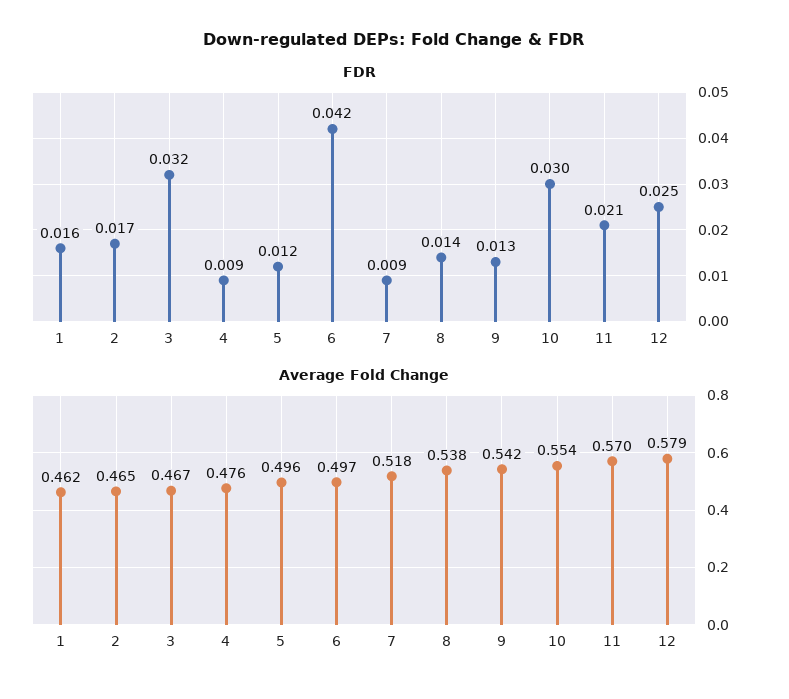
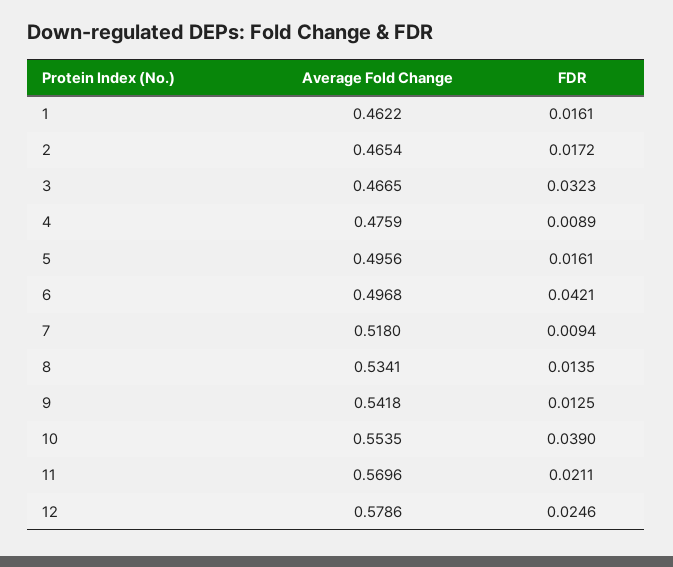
  {
    "FDR": {
      "1": 0.0161,
      "2": 0.0172,
      "3": 0.0323,
      "4": 0.0089,
-     "5": 0.012,
+     "5": 0.0161,
      "6": 0.0421,
      "7": 0.0094,
      "8": 0.0135,
      "9": 0.0125,
-     "10": 0.03,
+     "10": 0.039,
      "11": 0.0211,
      "12": 0.0246
    },
    "Average Fold Change": {
      "1": 0.4622,
      "2": 0.4654,
      "3": 0.4665,
      "4": 0.4759,
      "5": 0.4956,
      "6": 0.4968,
      "7": 0.518,
-     "8": 0.538,
+     "8": 0.5341,
      "9": 0.5418,
      "10": 0.5535,
      "11": 0.5696,
      "12": 0.5786
    }
  }

